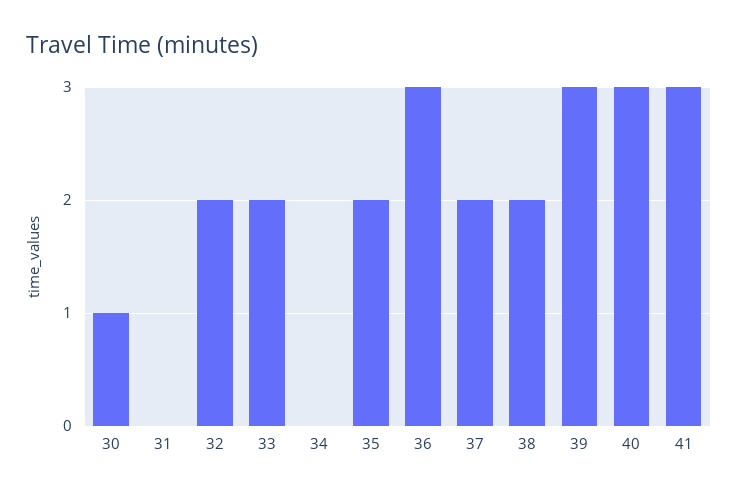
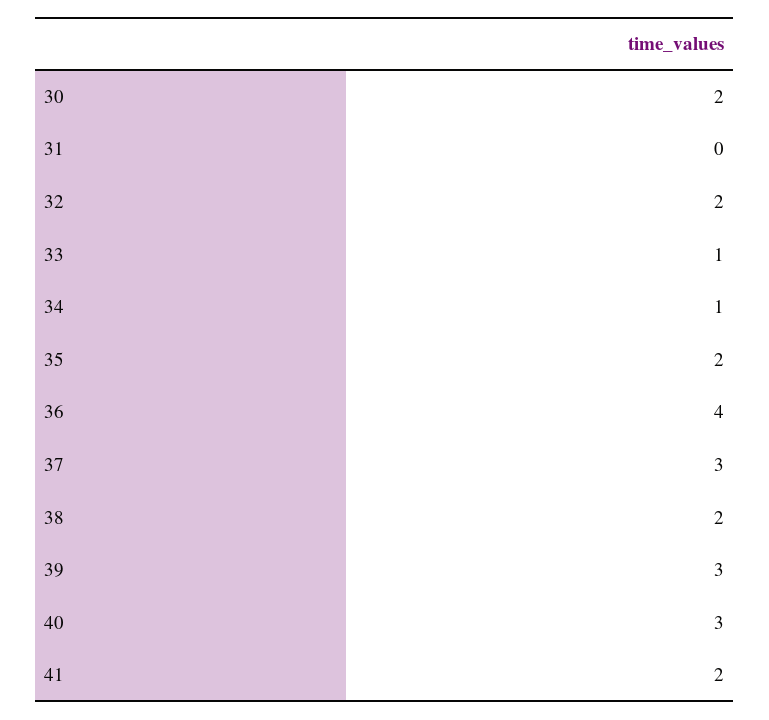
  {
-   "30": 1,
+   "30": 2,
    "31": 0,
    "32": 2,
-   "33": 2,
+   "33": 1,
-   "34": 0,
+   "34": 1,
    "35": 2,
-   "36": 3,
+   "36": 4,
-   "37": 2,
+   "37": 3,
    "38": 2,
    "39": 3,
    "40": 3,
-   "41": 3
+   "41": 2
  }

